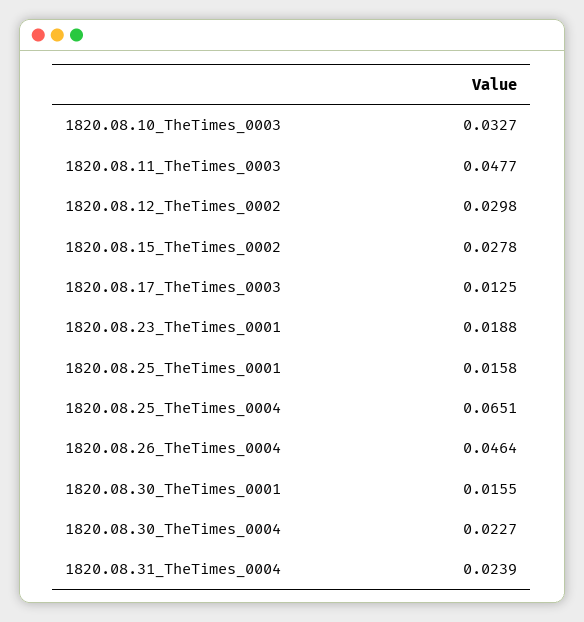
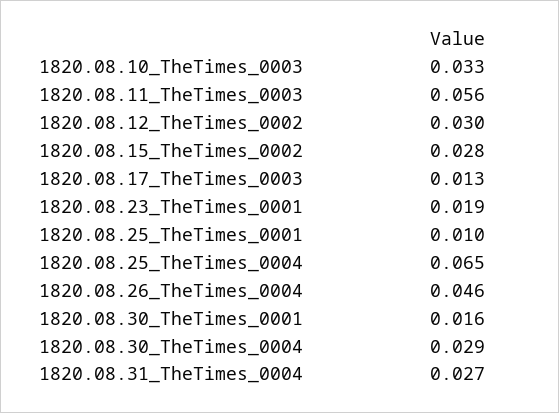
  {
    "1820.08.10_TheTimes_0003": 0.0327,
-   "1820.08.11_TheTimes_0003": 0.0477,
+   "1820.08.11_TheTimes_0003": 0.056,
    "1820.08.12_TheTimes_0002": 0.0298,
    "1820.08.15_TheTimes_0002": 0.0278,
    "1820.08.17_TheTimes_0003": 0.0125,
    "1820.08.23_TheTimes_0001": 0.0188,
-   "1820.08.25_TheTimes_0001": 0.0158,
+   "1820.08.25_TheTimes_0001": 0.01,
    "1820.08.25_TheTimes_0004": 0.0651,
    "1820.08.26_TheTimes_0004": 0.0464,
    "1820.08.30_TheTimes_0001": 0.0155,
-   "1820.08.30_TheTimes_0004": 0.0227,
+   "1820.08.30_TheTimes_0004": 0.029,
-   "1820.08.31_TheTimes_0004": 0.0239
+   "1820.08.31_TheTimes_0004": 0.027
  }

